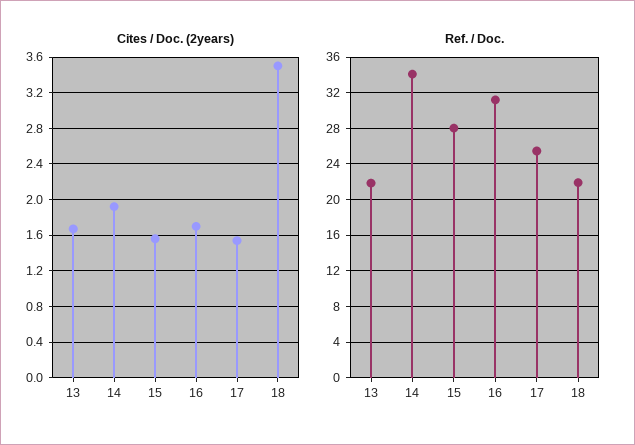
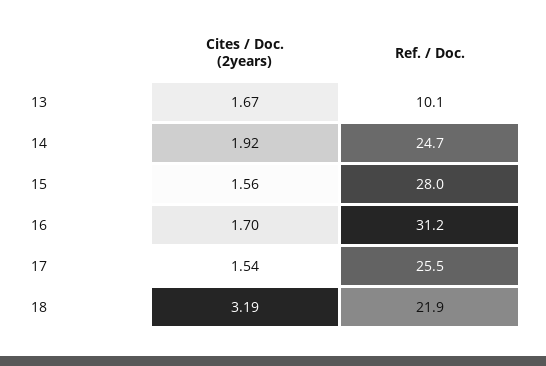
  {
    "Cites / Doc. (2years)": {
      "13": 1.67,
      "14": 1.92,
      "15": 1.56,
      "16": 1.7,
      "17": 1.54,
-     "18": 3.5
+     "18": 3.19
    },
    "Ref. / Doc.": {
-     "13": 22,
+     "13": 10.1,
-     "14": 34,
+     "14": 24.7,
      "15": 28,
      "16": 31.2,
      "17": 25.5,
      "18": 21.9
    }
  }

